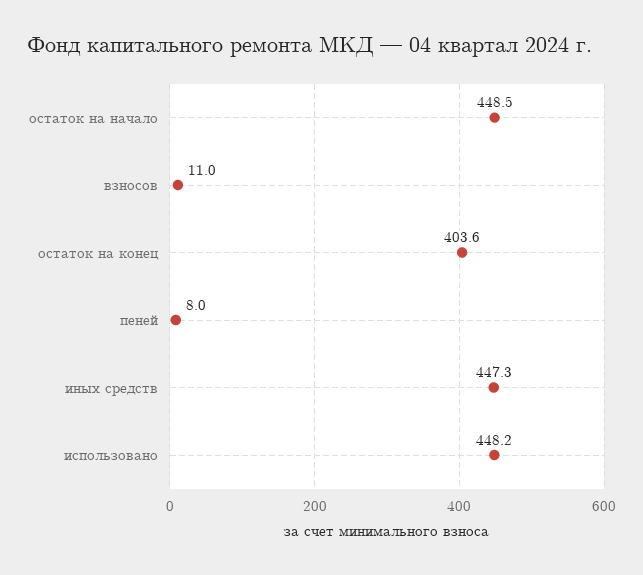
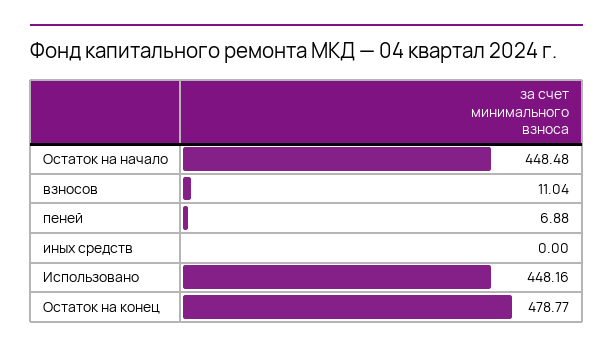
  {
    "остаток на начало": 448.48,
    "взносов": 11.04,
-   "остаток на конец": 403.6,
+   "остаток на конец": 478.77,
-   "пеней": 8,
+   "пеней": 6.88,
-   "иных средств": 447.3,
+   "иных средств": 0,
    "использовано": 448.16
  }

